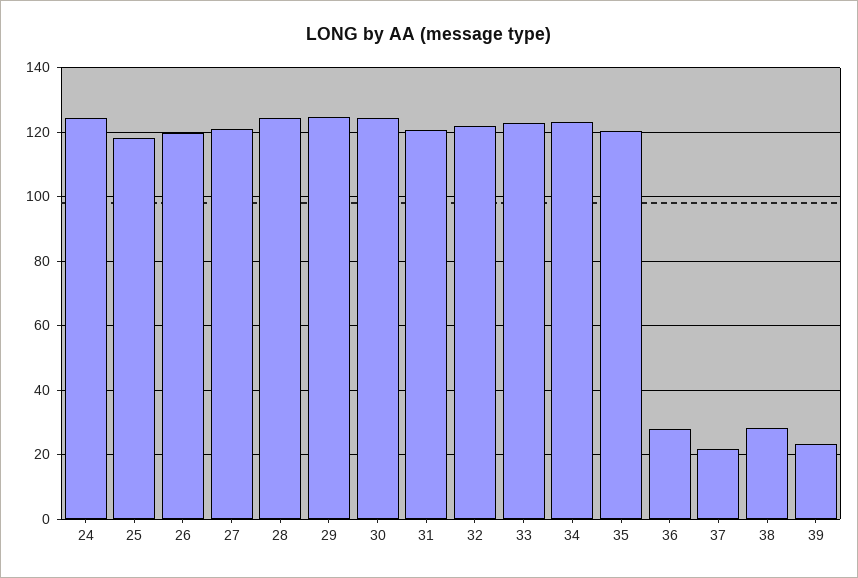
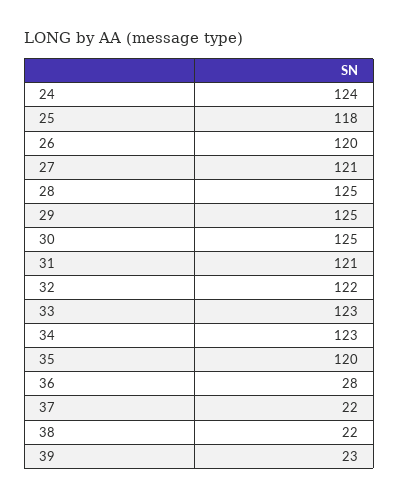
  {
    "24": 124,
    "25": 118,
    "26": 120,
    "27": 121,
    "28": 125,
    "29": 125,
    "30": 125,
    "31": 121,
    "32": 122,
    "33": 123,
    "34": 123,
    "35": 120,
    "36": 28,
    "37": 22,
-   "38": 28,
+   "38": 22,
    "39": 23
  }

